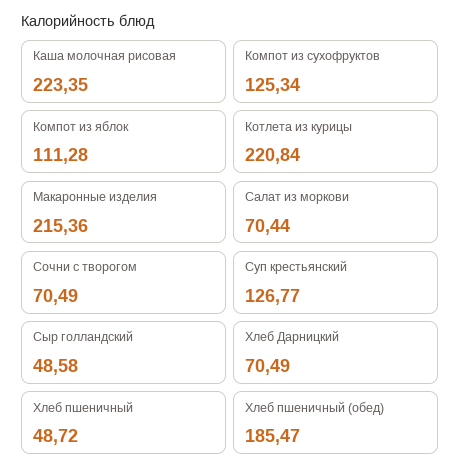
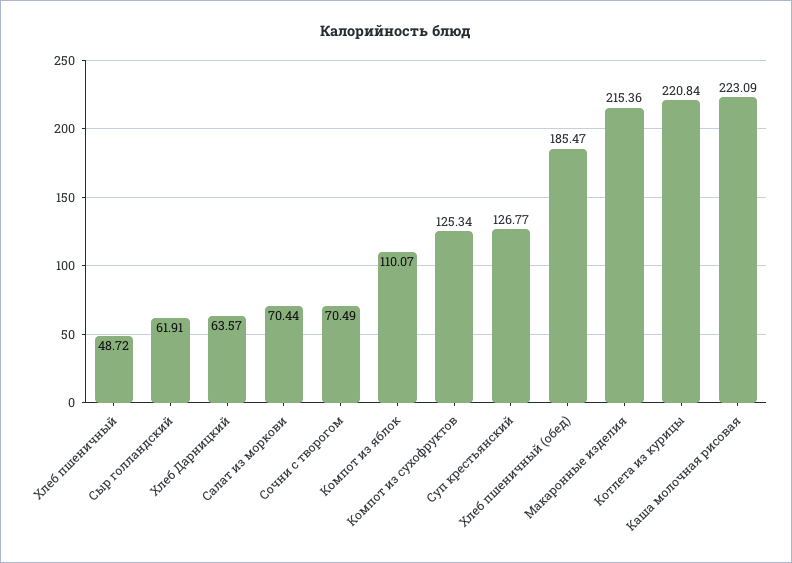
  {
-   "Каша молочная рисовая": 223.35,
+   "Каша молочная рисовая": 223.09,
    "Компот из сухофруктов": 125.34,
-   "Компот из яблок": 111.28,
+   "Компот из яблок": 110.07,
    "Котлета из курицы": 220.84,
    "Макаронные изделия": 215.36,
    "Салат из моркови": 70.44,
    "Сочни с творогом": 70.49,
    "Суп крестьянский": 126.77,
-   "Сыр голландский": 48.58,
+   "Сыр голландский": 61.91,
-   "Хлеб Дарницкий": 70.49,
+   "Хлеб Дарницкий": 63.57,
    "Хлеб пшеничный": 48.72,
    "Хлеб пшеничный (обед)": 185.47
  }

